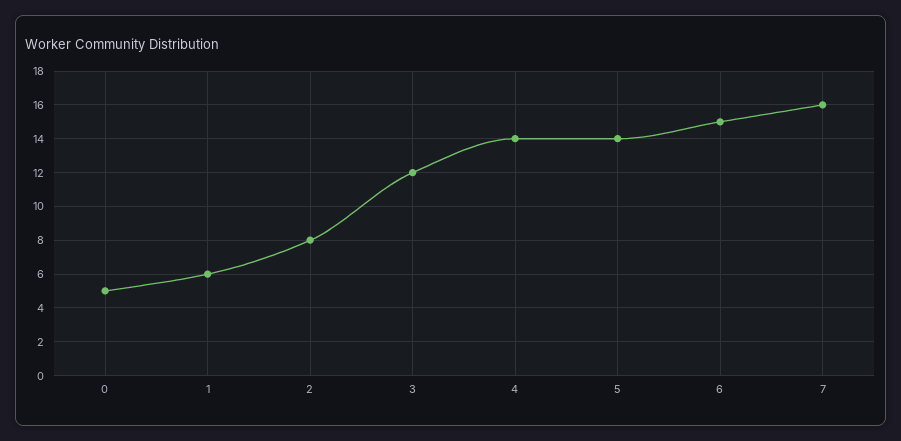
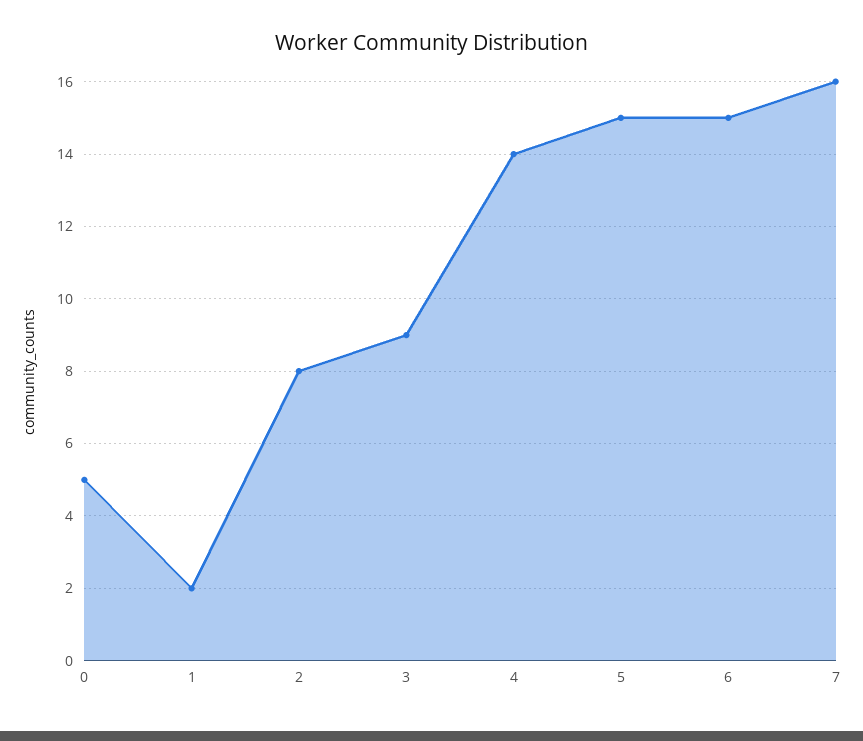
  {
    "0": 5,
-   "1": 6,
+   "1": 2,
    "2": 8,
-   "3": 12,
+   "3": 9,
    "4": 14,
-   "5": 14,
+   "5": 15,
    "6": 15,
    "7": 16
  }

